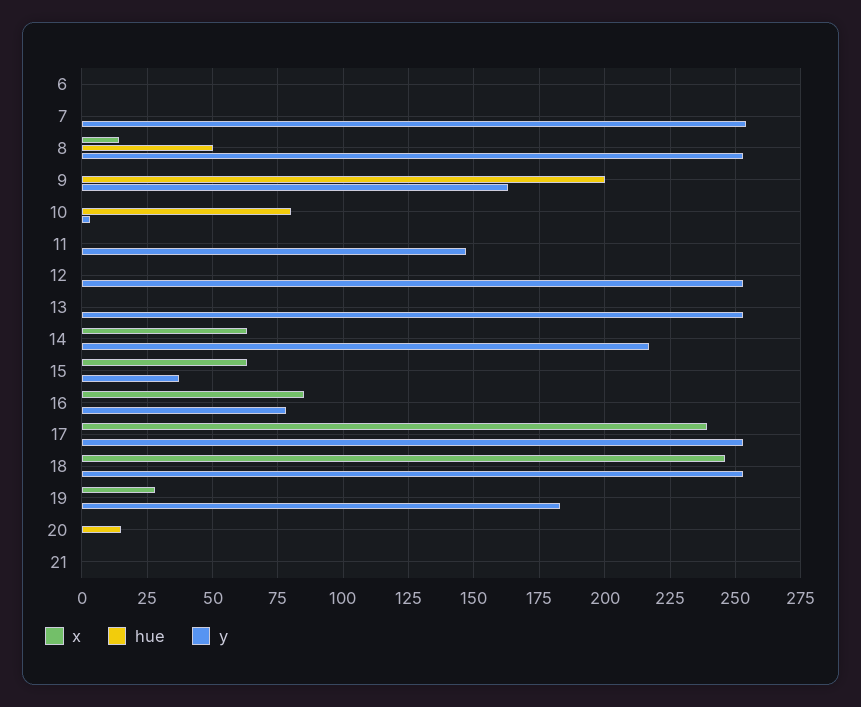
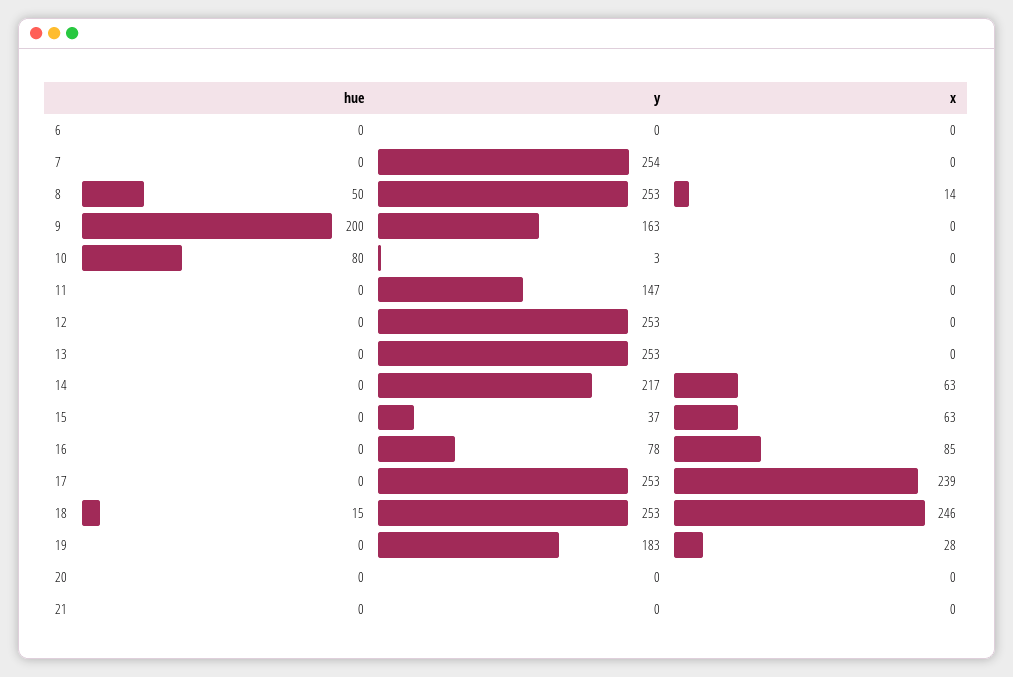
  {
    "x": {
      "6": 0,
      "7": 0,
      "8": 14,
      "9": 0,
      "10": 0,
      "11": 0,
      "12": 0,
      "13": 0,
      "14": 63,
      "15": 63,
      "16": 85,
      "17": 239,
      "18": 246,
      "19": 28,
      "20": 0,
      "21": 0
    },
    "hue": {
      "6": 0,
      "7": 0,
      "8": 50,
      "9": 200,
      "10": 80,
      "11": 0,
      "12": 0,
      "13": 0,
      "14": 0,
      "15": 0,
      "16": 0,
      "17": 0,
-     "18": 0,
+     "18": 15,
      "19": 0,
-     "20": 15,
+     "20": 0,
      "21": 0
    },
    "y": {
      "6": 0,
      "7": 254,
      "8": 253,
      "9": 163,
      "10": 3,
      "11": 147,
      "12": 253,
      "13": 253,
      "14": 217,
      "15": 37,
      "16": 78,
      "17": 253,
      "18": 253,
      "19": 183,
      "20": 0,
      "21": 0
    }
  }

